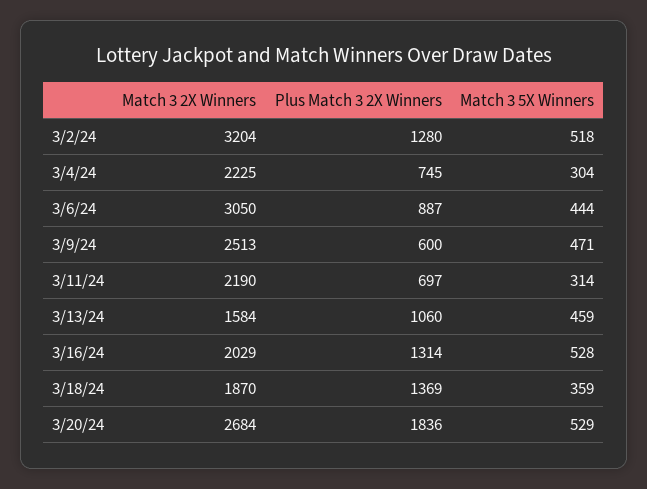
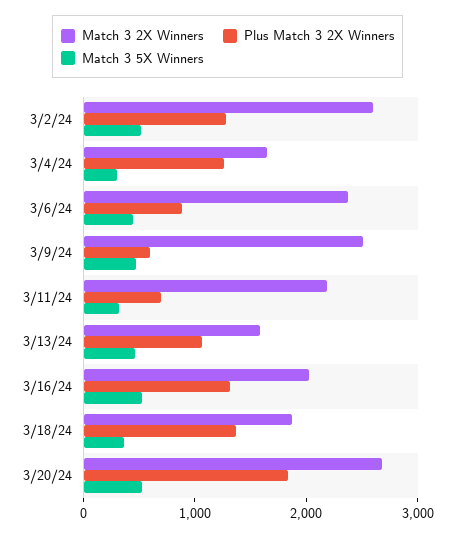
  {
    "Match 3 2X Winners": {
-     "3/2/24": 3204,
+     "3/2/24": 2600,
-     "3/4/24": 2225,
+     "3/4/24": 1600,
-     "3/6/24": 3050,
+     "3/6/24": 2400,
      "3/9/24": 2513,
      "3/11/24": 2190,
      "3/13/24": 1584,
      "3/16/24": 2029,
      "3/18/24": 1870,
      "3/20/24": 2684
    },
    "Plus Match 3 2X Winners": {
      "3/2/24": 1280,
-     "3/4/24": 745,
+     "3/4/24": 1200,
      "3/6/24": 887,
      "3/9/24": 600,
      "3/11/24": 697,
      "3/13/24": 1060,
      "3/16/24": 1314,
      "3/18/24": 1369,
      "3/20/24": 1836
    },
    "Match 3 5X Winners": {
      "3/2/24": 518,
      "3/4/24": 304,
      "3/6/24": 444,
      "3/9/24": 471,
      "3/11/24": 314,
      "3/13/24": 459,
      "3/16/24": 528,
      "3/18/24": 359,
      "3/20/24": 529
    }
  }

